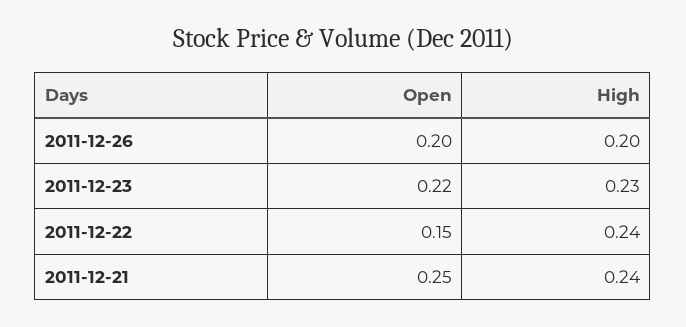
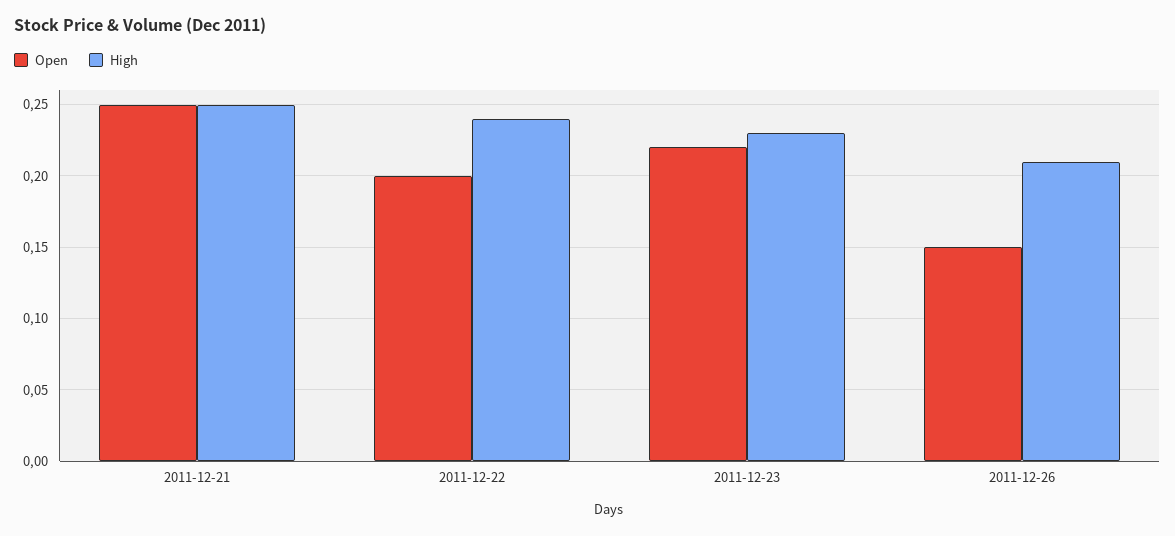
  {
    "Open": {
-     "2011-12-26": 0.2,
+     "2011-12-26": 0.15,
      "2011-12-23": 0.22,
-     "2011-12-22": 0.15,
+     "2011-12-22": 0.2,
      "2011-12-21": 0.25
    },
    "High": {
-     "2011-12-26": 0.2,
+     "2011-12-26": 0.21,
      "2011-12-23": 0.23,
      "2011-12-22": 0.24,
-     "2011-12-21": 0.24
+     "2011-12-21": 0.25
    }
  }

